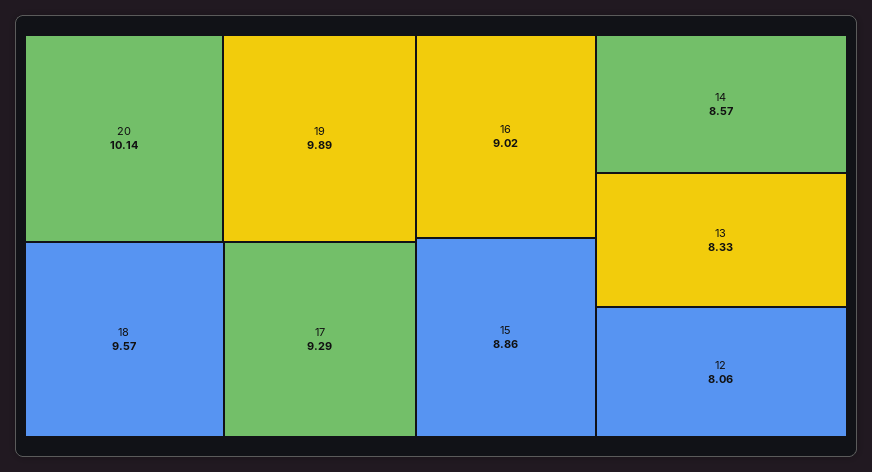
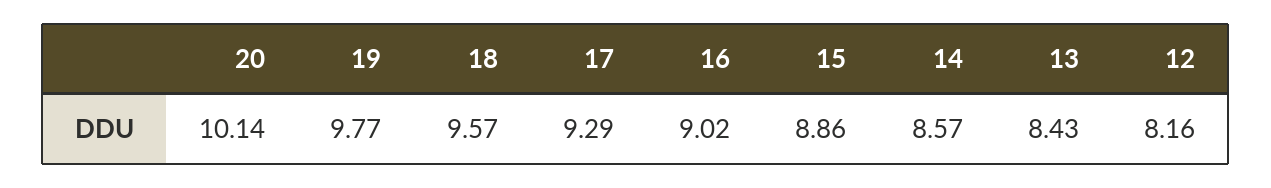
  {
    "20": 10.14,
-   "19": 9.89,
+   "19": 9.77,
    "18": 9.57,
    "17": 9.29,
    "16": 9.02,
    "15": 8.86,
    "14": 8.57,
-   "13": 8.33,
+   "13": 8.43,
-   "12": 8.06
+   "12": 8.16
  }

